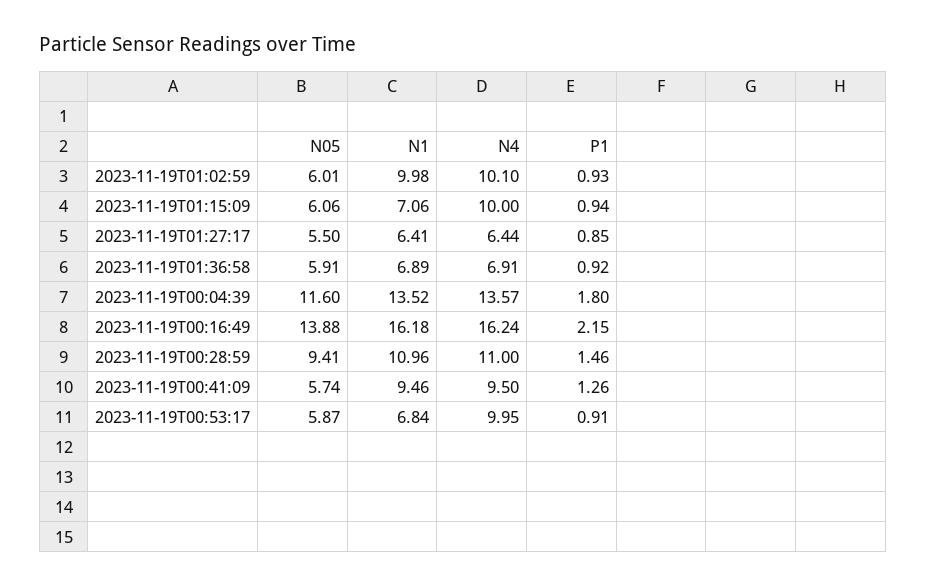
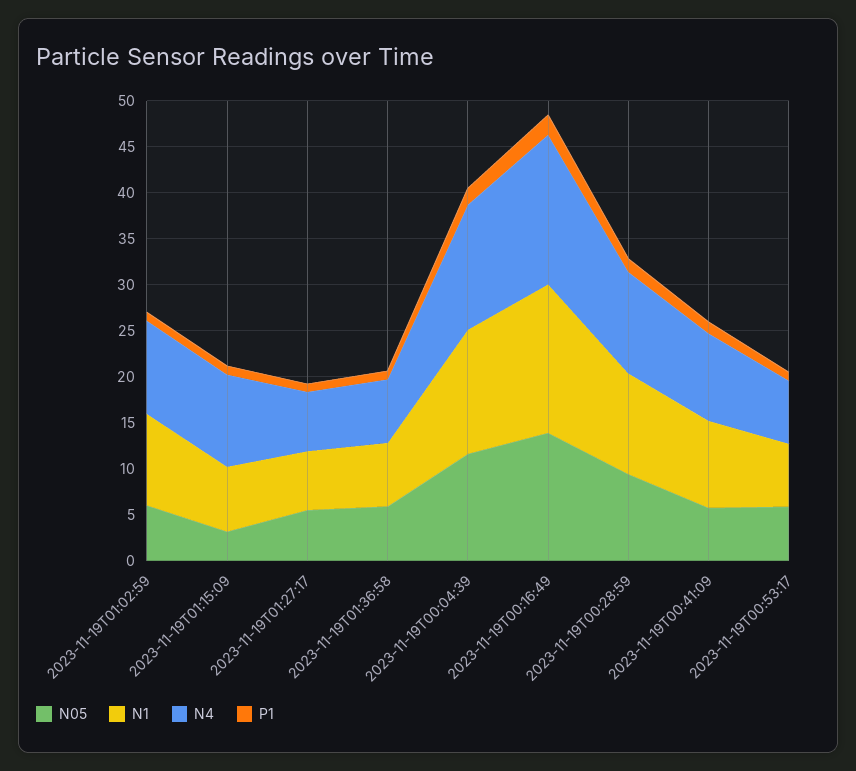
  {
    "N05": {
      "2023-11-19T01:02:59": 6.01,
-     "2023-11-19T01:15:09": 6.06,
+     "2023-11-19T01:15:09": 3,
      "2023-11-19T01:27:17": 5.5,
      "2023-11-19T01:36:58": 5.91,
      "2023-11-19T00:04:39": 11.6,
      "2023-11-19T00:16:49": 13.88,
      "2023-11-19T00:28:59": 9.41,
      "2023-11-19T00:41:09": 5.74,
      "2023-11-19T00:53:17": 5.87
    },
    "N1": {
      "2023-11-19T01:02:59": 9.98,
      "2023-11-19T01:15:09": 7.06,
      "2023-11-19T01:27:17": 6.41,
      "2023-11-19T01:36:58": 6.89,
      "2023-11-19T00:04:39": 13.52,
      "2023-11-19T00:16:49": 16.18,
      "2023-11-19T00:28:59": 10.96,
      "2023-11-19T00:41:09": 9.46,
      "2023-11-19T00:53:17": 6.84
    },
    "N4": {
      "2023-11-19T01:02:59": 10.1,
      "2023-11-19T01:15:09": 10,
      "2023-11-19T01:27:17": 6.44,
      "2023-11-19T01:36:58": 6.91,
      "2023-11-19T00:04:39": 13.57,
      "2023-11-19T00:16:49": 16.24,
      "2023-11-19T00:28:59": 11,
      "2023-11-19T00:41:09": 9.5,
-     "2023-11-19T00:53:17": 9.95
+     "2023-11-19T00:53:17": 7
    },
    "P1": {
      "2023-11-19T01:02:59": 0.93,
      "2023-11-19T01:15:09": 0.94,
      "2023-11-19T01:27:17": 0.85,
      "2023-11-19T01:36:58": 0.92,
      "2023-11-19T00:04:39": 1.8,
      "2023-11-19T00:16:49": 2.15,
      "2023-11-19T00:28:59": 1.46,
      "2023-11-19T00:41:09": 1.26,
      "2023-11-19T00:53:17": 0.91
    }
  }

